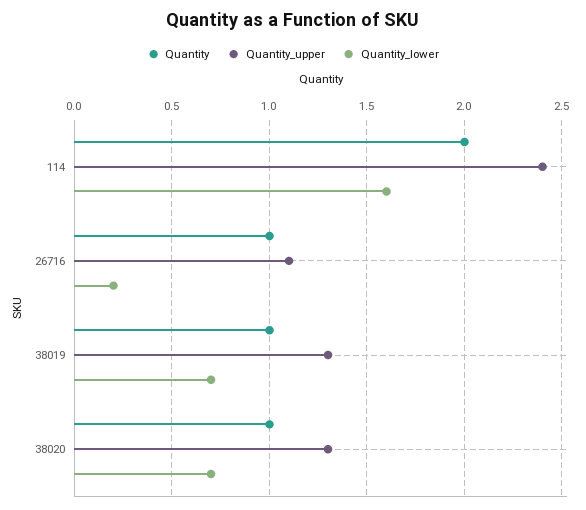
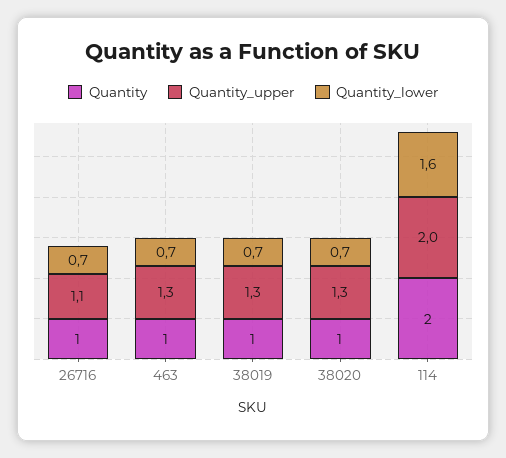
  {
    "Quantity": {
      "114": 2,
      "26716": 1,
      "38019": 1,
-     "38020": 1
+     "38020": 1,
+     "463": 1
    },
    "Quantity_upper": {
-     "114": 2.4,
+     "114": 2,
      "26716": 1.1,
      "38019": 1.3,
-     "38020": 1.3
+     "38020": 1.3,
+     "463": 1.3
    },
    "Quantity_lower": {
      "114": 1.6,
-     "26716": 0.2,
+     "26716": 0.7,
      "38019": 0.7,
-     "38020": 0.7
+     "38020": 0.7,
+     "463": 0.7
    }
  }

